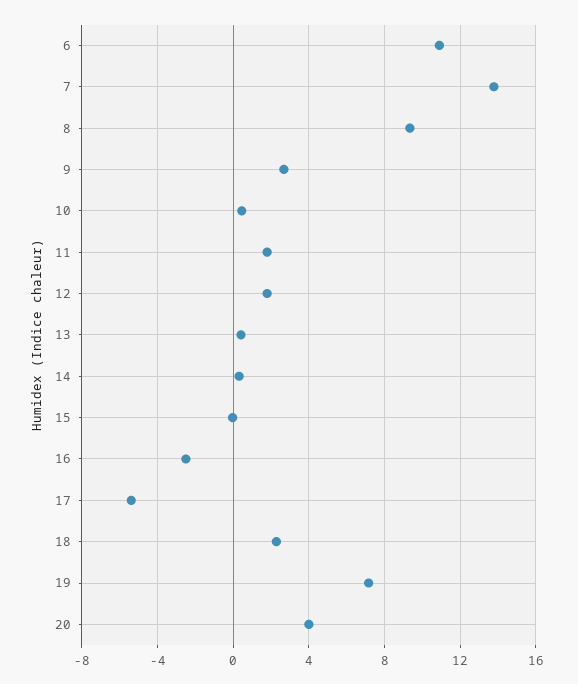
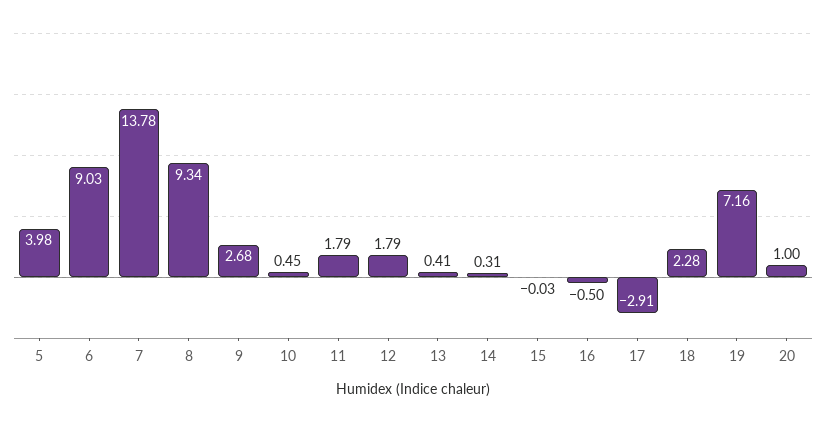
  {
-   "6": 11,
+   "6": 9.03,
    "7": 13.78,
    "8": 9.34,
    "9": 2.68,
    "10": 0.45,
    "11": 1.79,
    "12": 1.79,
    "13": 0.41,
    "14": 0.31,
    "15": -0.03,
-   "16": -2.5,
+   "16": -0.5,
-   "17": -5.5,
+   "17": -2.91,
    "18": 2.28,
    "19": 7.16,
-   "20": 4
+   "20": 1,
+   "5": 3.98
  }

